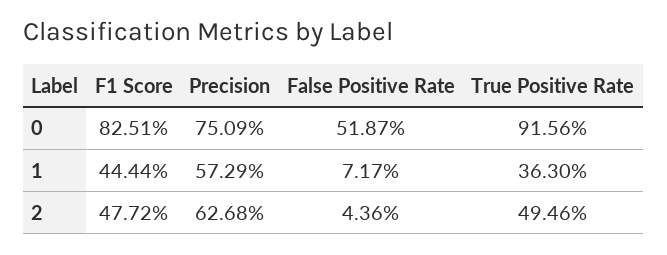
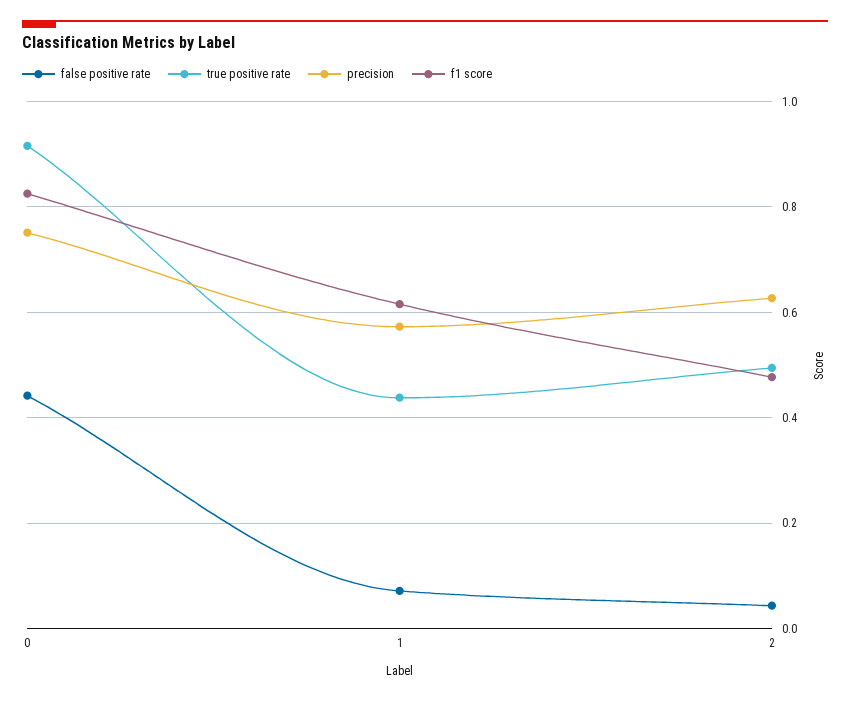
  {
    "F1 Score": {
      "0": 0.8251,
-     "1": 0.4444,
+     "1": 0.62,
      "2": 0.4772
    },
    "Precision": {
      "0": 0.7509,
      "1": 0.5729,
      "2": 0.6268
    },
    "False Positive Rate": {
-     "0": 0.5187,
+     "0": 0.44,
      "1": 0.0717,
      "2": 0.0436
    },
    "True Positive Rate": {
      "0": 0.9156,
-     "1": 0.363,
+     "1": 0.44,
      "2": 0.4946
    }
  }

